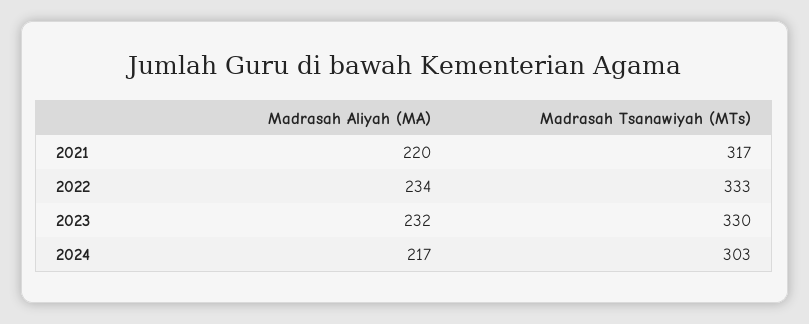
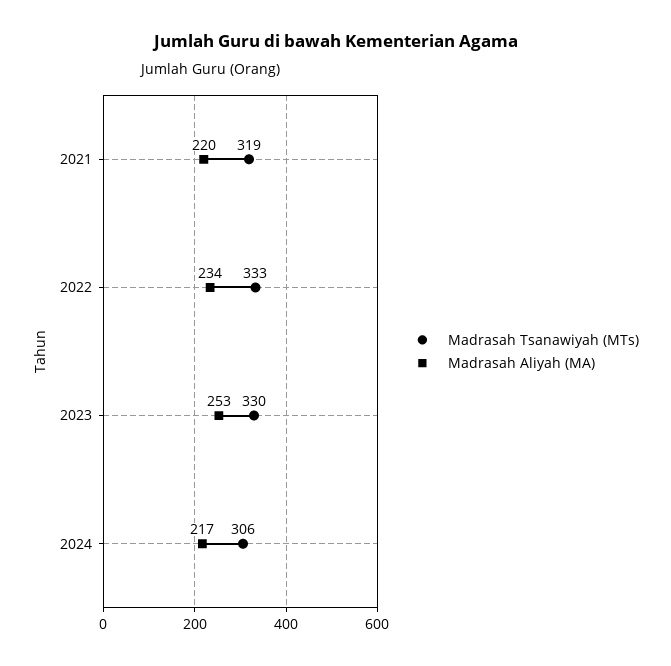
  {
    "Madrasah Aliyah (MA)": {
      "2021": 220,
      "2022": 234,
-     "2023": 232,
+     "2023": 253,
      "2024": 217
    },
    "Madrasah Tsanawiyah (MTs)": {
-     "2021": 317,
+     "2021": 319,
      "2022": 333,
      "2023": 330,
-     "2024": 303
+     "2024": 306
    }
  }

